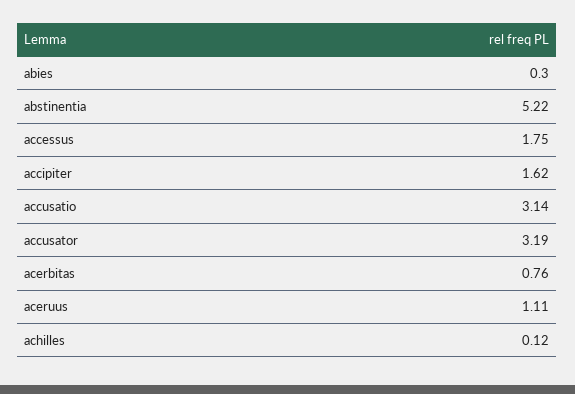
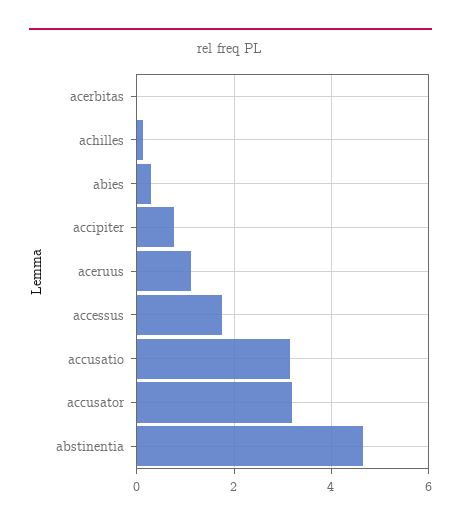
  {
    "abies": 0.3,
-   "abstinentia": 5.22,
+   "abstinentia": 4.6,
    "accessus": 1.75,
-   "accipiter": 1.62,
+   "accipiter": 0.8,
    "accusatio": 3.14,
    "accusator": 3.19,
-   "acerbitas": 0.76,
+   "acerbitas": 0,
    "aceruus": 1.11,
    "achilles": 0.12
  }

